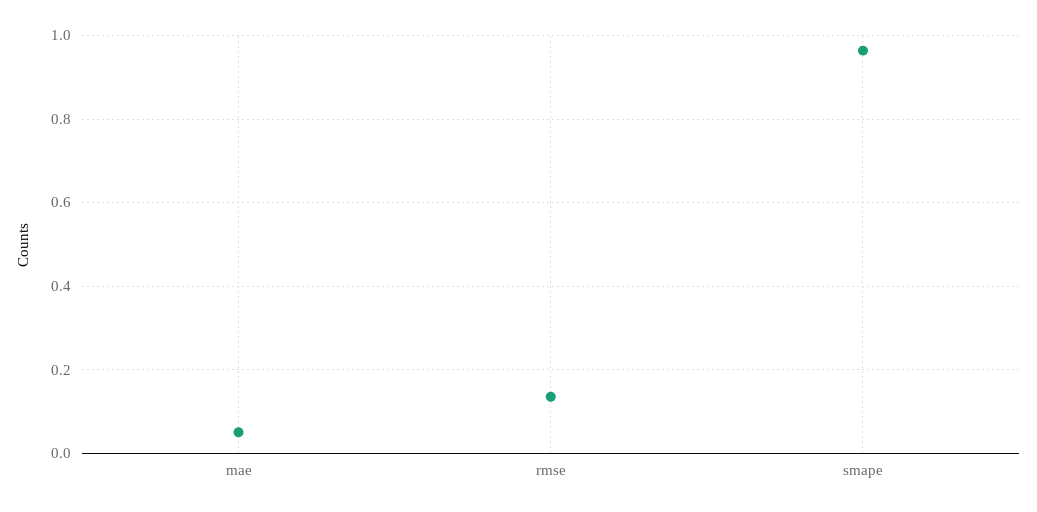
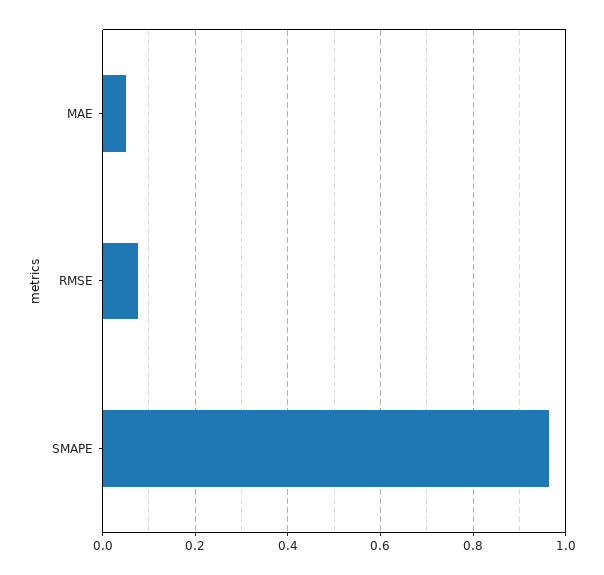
  {
    "mae": 0.06,
-   "rmse": 0.14,
+   "rmse": 0.08,
    "smape": 0.96
  }

